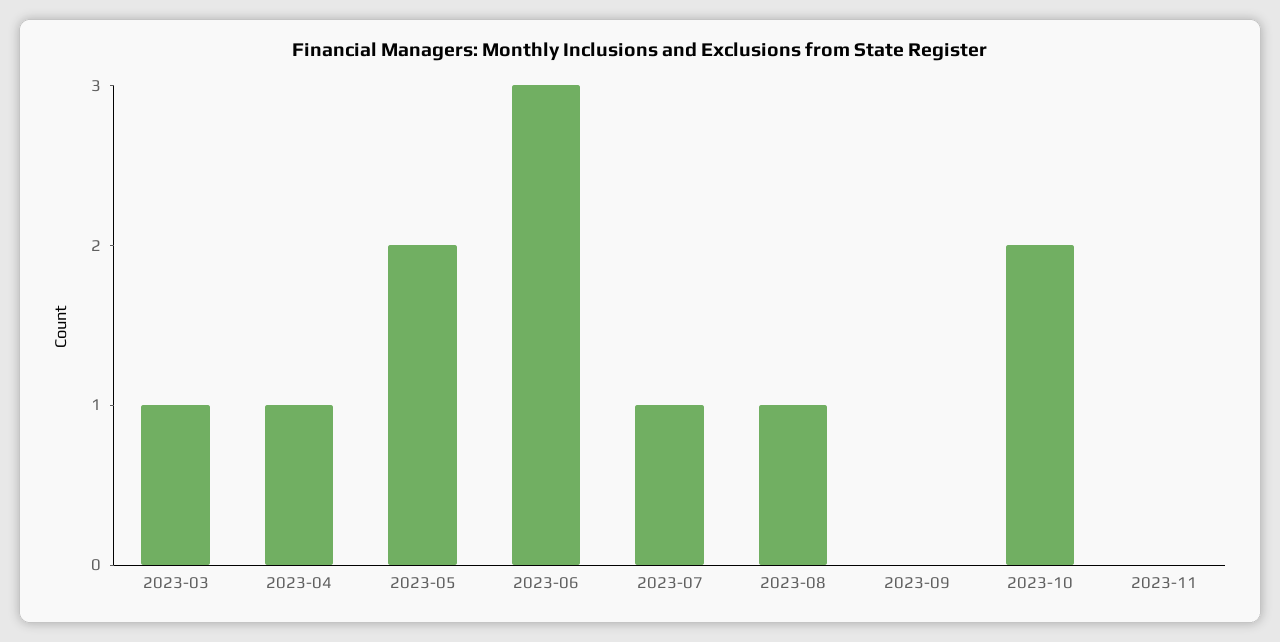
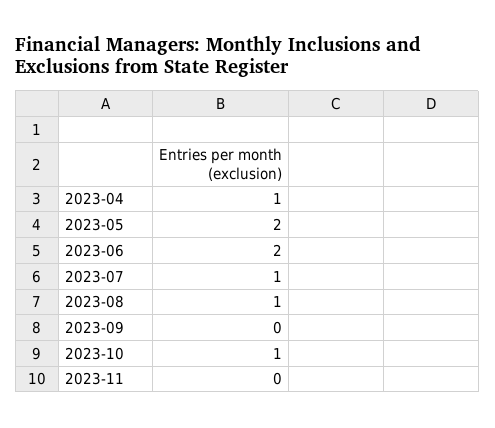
  {
-   "2023-03": 1,
    "2023-04": 1,
    "2023-05": 2,
-   "2023-06": 3,
+   "2023-06": 2,
    "2023-07": 1,
    "2023-08": 1,
    "2023-09": 0,
-   "2023-10": 2,
+   "2023-10": 1,
    "2023-11": 0
  }

